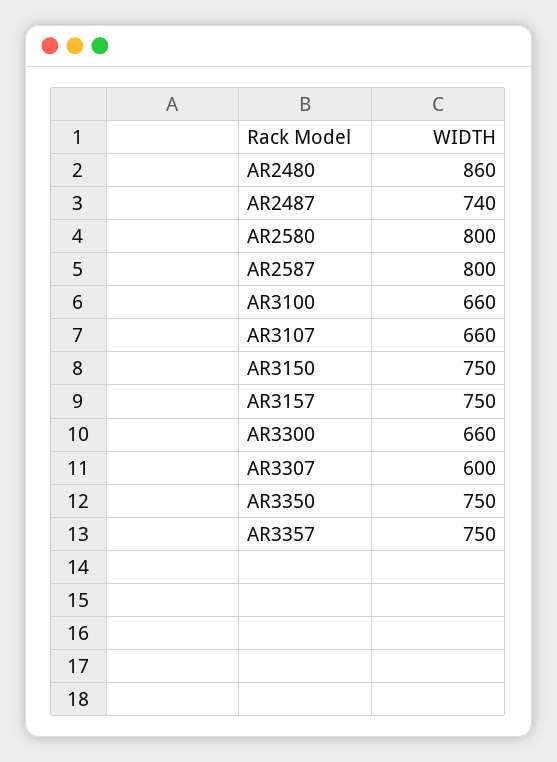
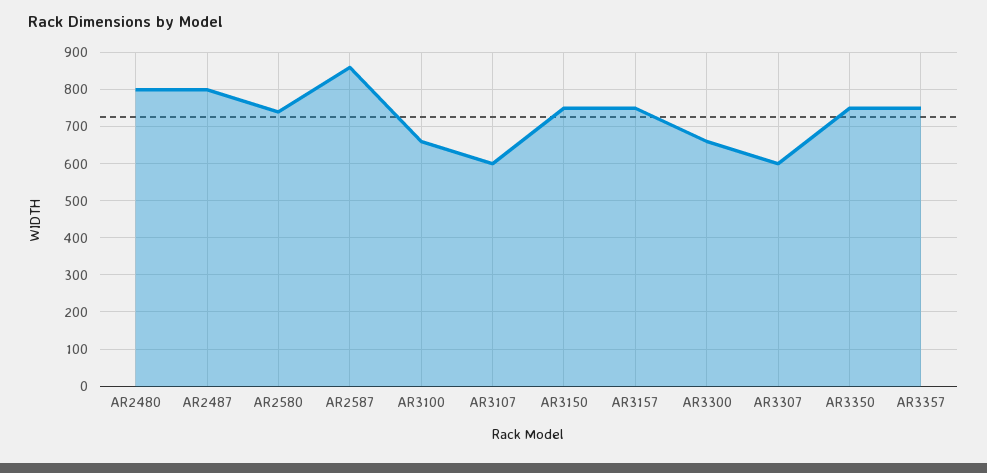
  {
-   "AR2480": 860,
+   "AR2480": 800,
-   "AR2487": 740,
+   "AR2487": 800,
-   "AR2580": 800,
+   "AR2580": 740,
-   "AR2587": 800,
+   "AR2587": 860,
    "AR3100": 660,
-   "AR3107": 660,
+   "AR3107": 600,
    "AR3150": 750,
    "AR3157": 750,
    "AR3300": 660,
    "AR3307": 600,
    "AR3350": 750,
    "AR3357": 750
  }

